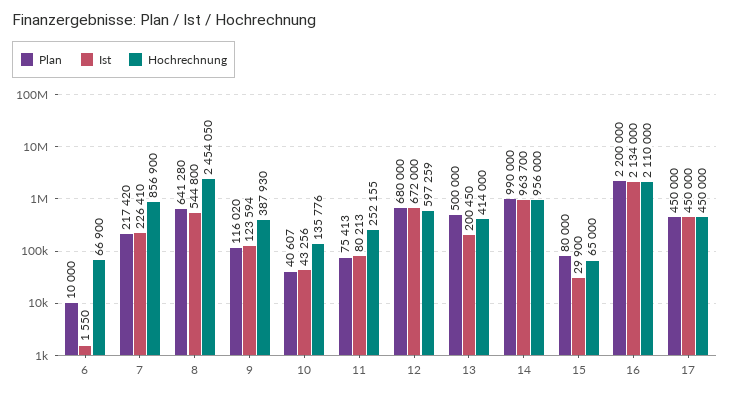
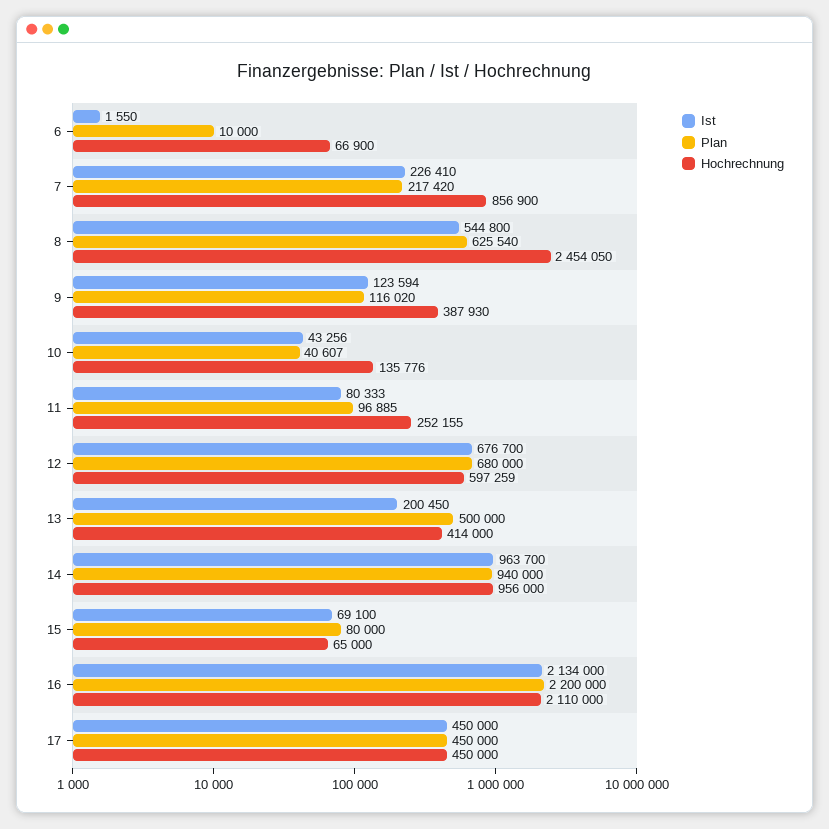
  {
    "Plan": {
      "6": 10000,
      "7": 217420,
-     "8": 641280,
+     "8": 625540,
      "9": 116020,
      "10": 40607,
-     "11": 75413,
+     "11": 96885,
      "12": 680000,
      "13": 500000,
-     "14": 990000,
+     "14": 940000,
      "15": 80000,
      "16": 2200000,
      "17": 450000
    },
    "Ist": {
      "6": 1550,
      "7": 226410,
      "8": 544800,
      "9": 123594,
      "10": 43256,
-     "11": 80213,
+     "11": 80333,
-     "12": 672000,
+     "12": 676700,
      "13": 200450,
      "14": 963700,
-     "15": 29900,
+     "15": 69100,
      "16": 2134000,
      "17": 450000
    },
    "Hochrechnung": {
      "6": 66900,
      "7": 856900,
      "8": 2454050,
      "9": 387930,
      "10": 135776,
      "11": 252155,
      "12": 597259,
      "13": 414000,
      "14": 956000,
      "15": 65000,
      "16": 2110000,
      "17": 450000
    }
  }

